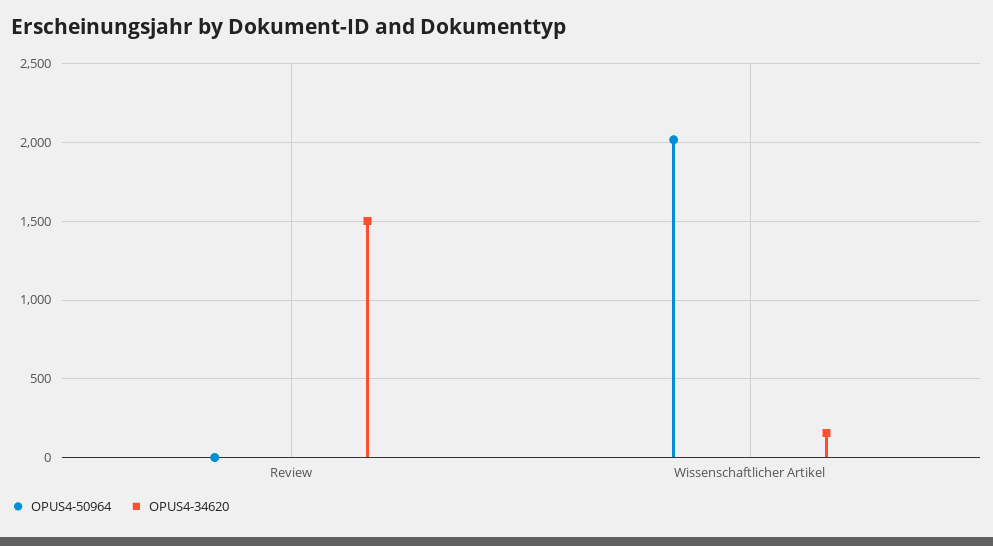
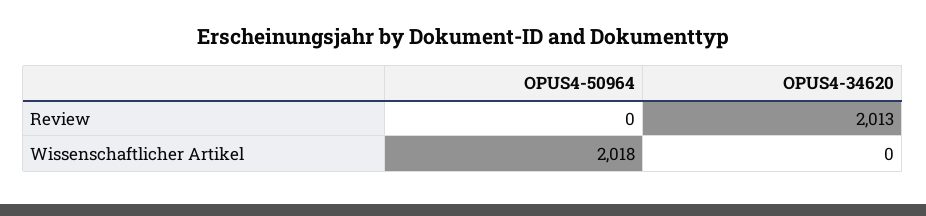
  {
    "OPUS4-50964": {
      "Review": 0,
      "Wissenschaftlicher Artikel": 2018
    },
    "OPUS4-34620": {
-     "Review": 1500,
+     "Review": 2013,
-     "Wissenschaftlicher Artikel": 150
+     "Wissenschaftlicher Artikel": 0
    }
  }

